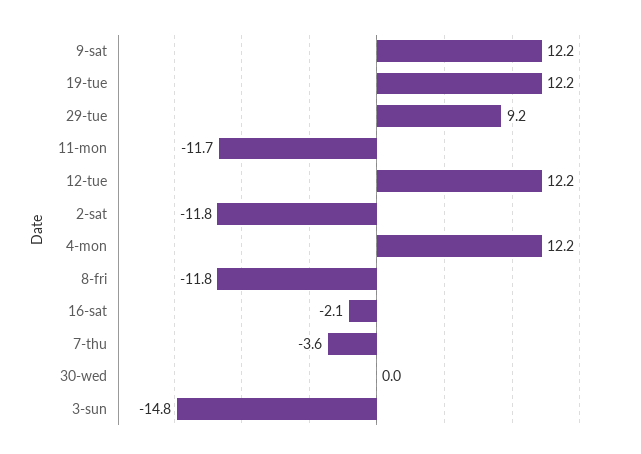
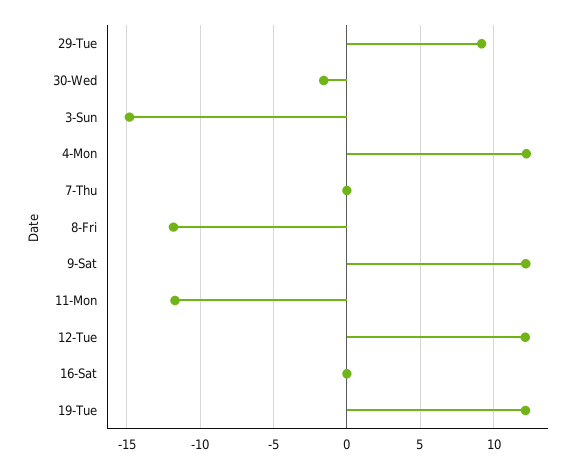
  {
    "9-sat": 12.2,
    "19-tue": 12.2,
    "29-tue": 9.2,
    "11-mon": -11.7,
    "12-tue": 12.2,
-   "2-sat": -11.8,
    "4-mon": 12.2,
    "8-fri": -11.8,
-   "16-sat": -2.1,
+   "16-sat": 0,
-   "7-thu": -3.6,
+   "7-thu": 0,
-   "30-wed": 0,
+   "30-wed": -1.5,
    "3-sun": -14.8
  }

